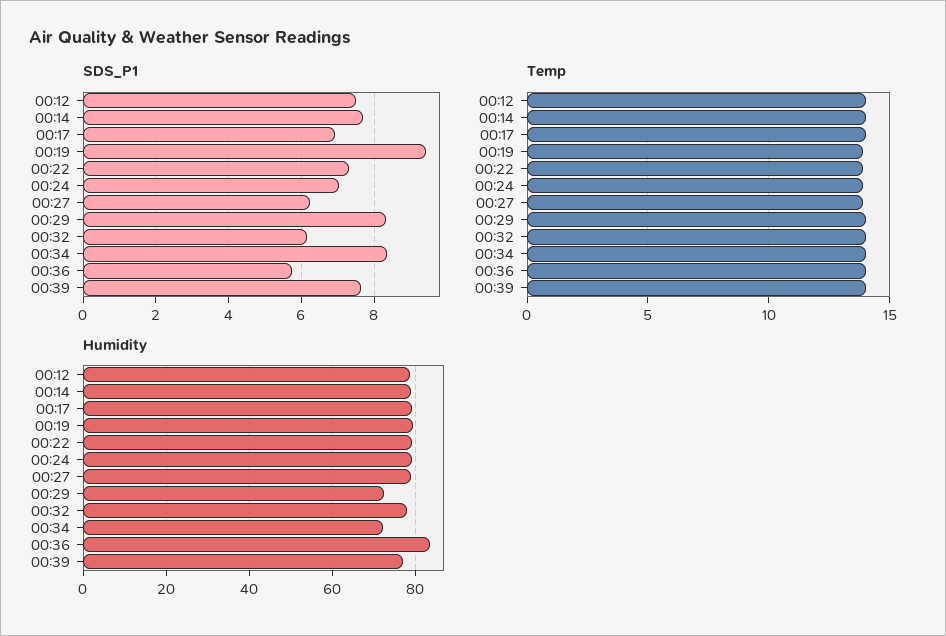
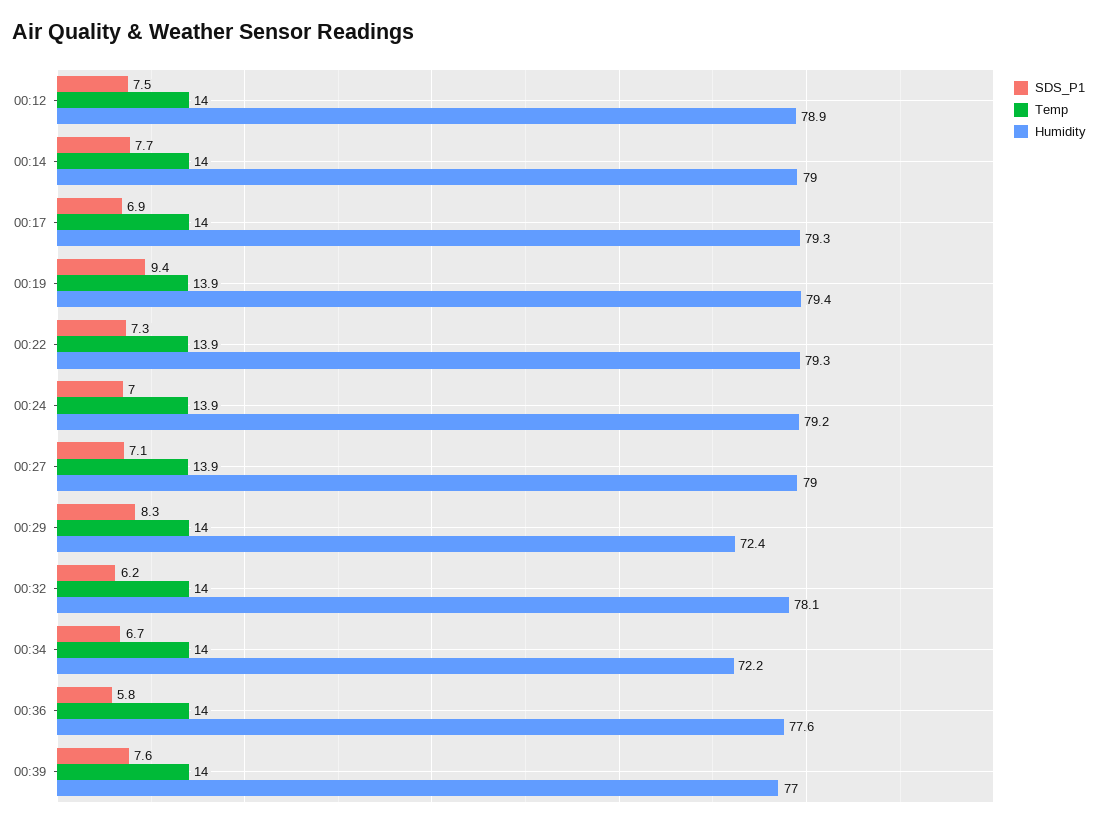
  {
    "SDS_P1": {
      "00:12": 7.5,
      "00:14": 7.7,
      "00:17": 6.9,
      "00:19": 9.4,
      "00:22": 7.3,
      "00:24": 7,
-     "00:27": 6.2,
+     "00:27": 7.1,
      "00:29": 8.3,
      "00:32": 6.2,
-     "00:34": 8.4,
+     "00:34": 6.7,
      "00:36": 5.8,
      "00:39": 7.6
    },
    "Temp": {
      "00:12": 14,
      "00:14": 14,
      "00:17": 14,
      "00:19": 13.9,
      "00:22": 13.9,
      "00:24": 13.9,
      "00:27": 13.9,
      "00:29": 14,
      "00:32": 14,
      "00:34": 14,
      "00:36": 14,
      "00:39": 14
    },
    "Humidity": {
      "00:12": 78.9,
      "00:14": 79,
      "00:17": 79.3,
      "00:19": 79.4,
      "00:22": 79.3,
      "00:24": 79.2,
      "00:27": 79,
      "00:29": 72.4,
      "00:32": 78.1,
      "00:34": 72.2,
-     "00:36": 84,
+     "00:36": 77.6,
      "00:39": 77
    }
  }

